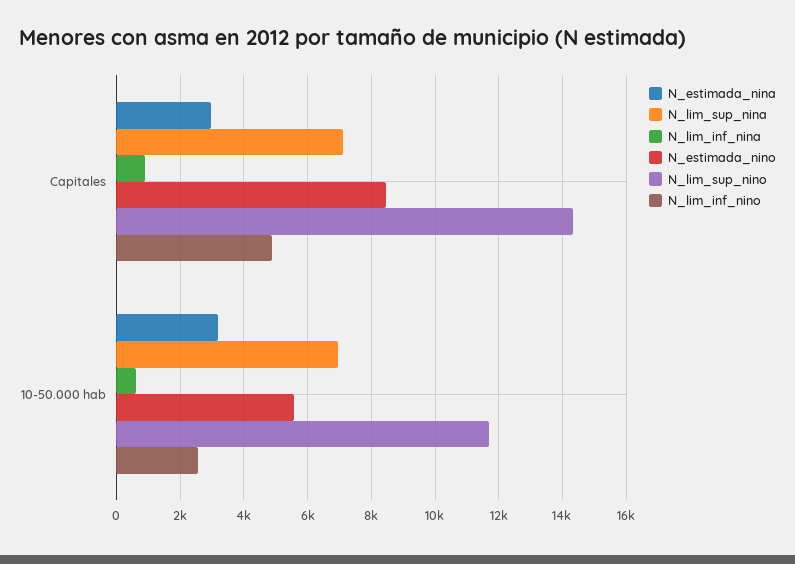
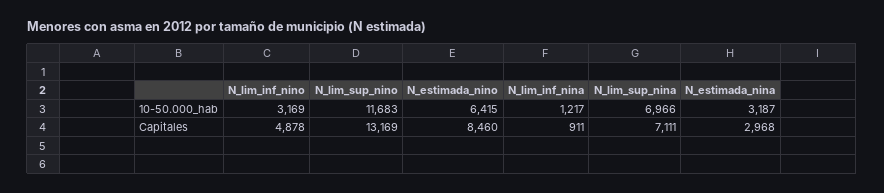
  {
    "N_estimada_nina": {
      "Capitales": 2968,
      "10-50.000 hab": 3187
    },
    "N_lim_sup_nina": {
      "Capitales": 7111,
      "10-50.000 hab": 6966
    },
    "N_lim_inf_nina": {
      "Capitales": 911,
-     "10-50.000 hab": 600
+     "10-50.000 hab": 1217
    },
    "N_estimada_nino": {
      "Capitales": 8460,
-     "10-50.000 hab": 5600
+     "10-50.000 hab": 6415
    },
    "N_lim_sup_nino": {
-     "Capitales": 14400,
+     "Capitales": 13169,
      "10-50.000 hab": 11683
    },
    "N_lim_inf_nino": {
      "Capitales": 4878,
-     "10-50.000 hab": 2600
+     "10-50.000 hab": 3169
    }
  }

